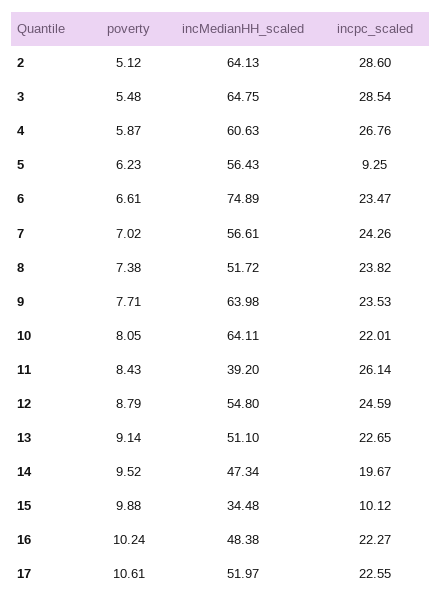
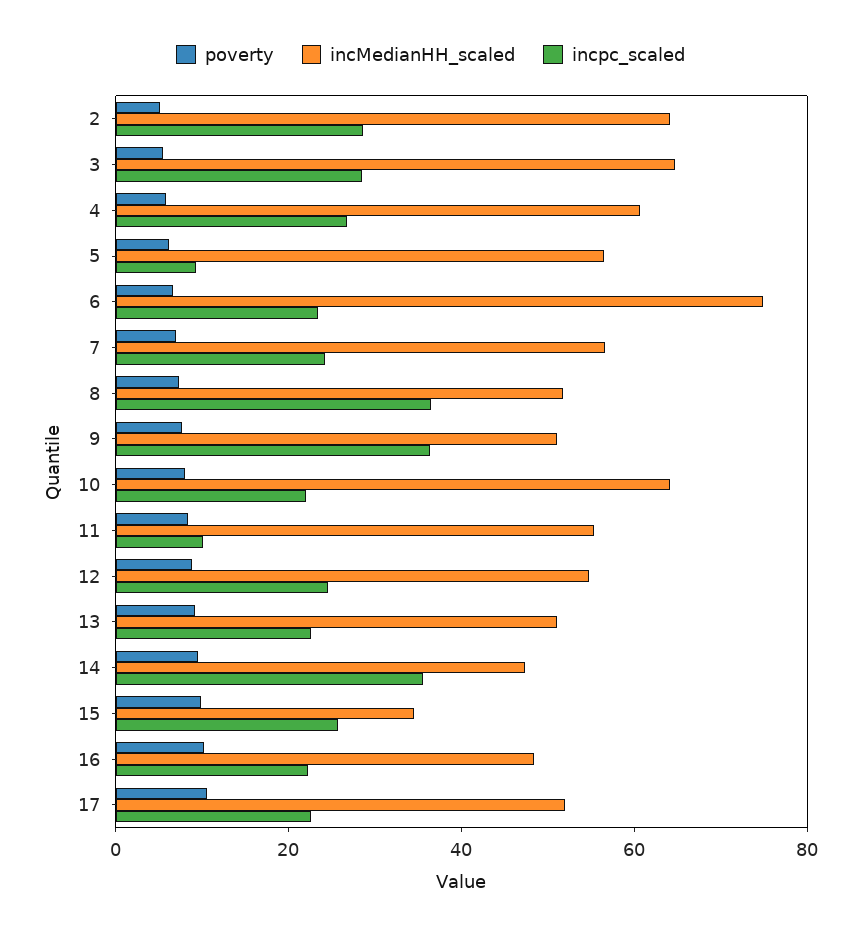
  {
    "poverty": {
      "2": 5.12,
      "3": 5.48,
      "4": 5.87,
      "5": 6.23,
      "6": 6.61,
      "7": 7.02,
      "8": 7.38,
      "9": 7.71,
      "10": 8.05,
      "11": 8.43,
      "12": 8.79,
      "13": 9.14,
      "14": 9.52,
      "15": 9.88,
      "16": 10.24,
      "17": 10.61
    },
    "incMedianHH_scaled": {
      "2": 64.13,
      "3": 64.75,
      "4": 60.63,
      "5": 56.43,
      "6": 74.89,
      "7": 56.61,
      "8": 51.72,
-     "9": 63.98,
+     "9": 50,
      "10": 64.11,
-     "11": 39.2,
+     "11": 55,
      "12": 54.8,
      "13": 51.1,
      "14": 47.34,
      "15": 34.48,
      "16": 48.38,
      "17": 51.97
    },
    "incpc_scaled": {
      "2": 28.6,
      "3": 28.54,
      "4": 26.76,
      "5": 9.25,
      "6": 23.47,
      "7": 24.26,
-     "8": 23.82,
+     "8": 35,
-     "9": 23.53,
+     "9": 35,
      "10": 22.01,
-     "11": 26.14,
+     "11": 10,
      "12": 24.59,
      "13": 22.65,
-     "14": 19.67,
+     "14": 35,
-     "15": 10.12,
+     "15": 25,
      "16": 22.27,
      "17": 22.55
    }
  }

